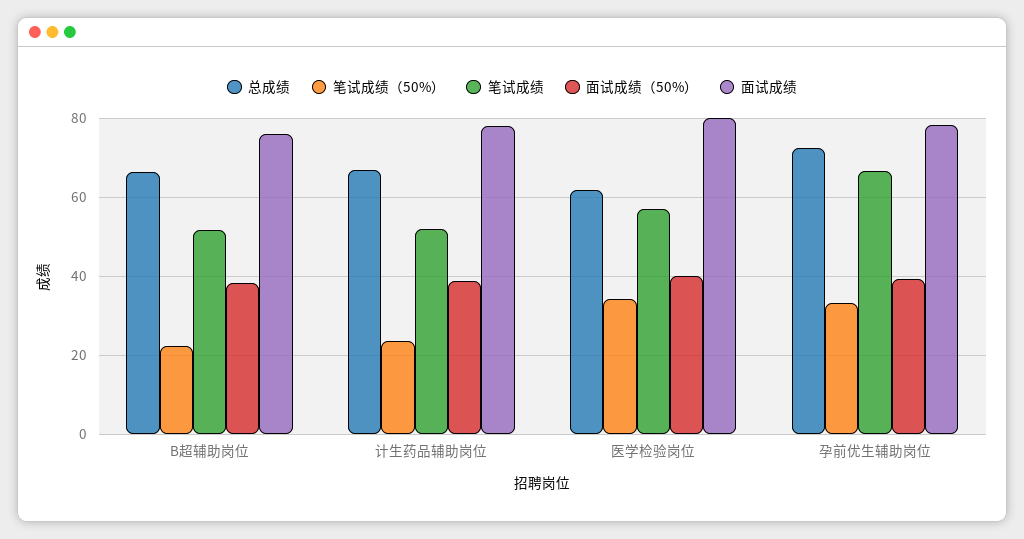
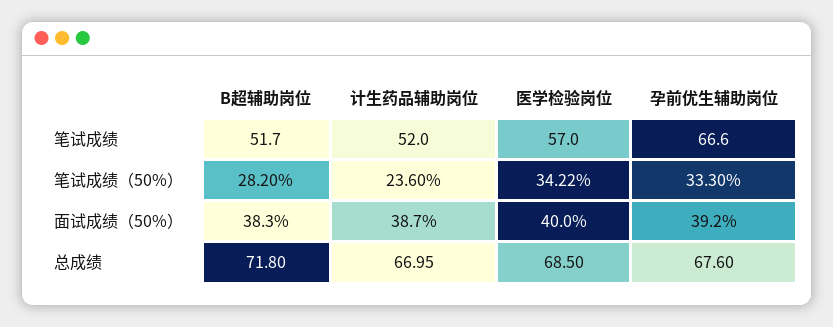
  {
    "总成绩": {
-     "B超辅助岗位": 66,
+     "B超辅助岗位": 71.8,
      "计生药品辅助岗位": 66.95,
-     "医学检验岗位": 62,
+     "医学检验岗位": 68.5,
-     "孕前优生辅助岗位": 72
+     "孕前优生辅助岗位": 67.6
    },
    "笔试成绩（50%）": {
-     "B超辅助岗位": 22,
+     "B超辅助岗位": 28.2,
      "计生药品辅助岗位": 23.6,
      "医学检验岗位": 34.22,
      "孕前优生辅助岗位": 33.3
    },
    "笔试成绩": {
      "B超辅助岗位": 51.7,
      "计生药品辅助岗位": 52,
      "医学检验岗位": 57,
      "孕前优生辅助岗位": 66.6
    },
    "面试成绩（50%）": {
      "B超辅助岗位": 38.3,
      "计生药品辅助岗位": 38.7,
      "医学检验岗位": 40,
      "孕前优生辅助岗位": 39.2
-   },
+   }
-   "面试成绩": {
-     "B超辅助岗位": 76,
-     "计生药品辅助岗位": 78,
-     "医学检验岗位": 80,
-     "孕前优生辅助岗位": 78
-   }
  }

